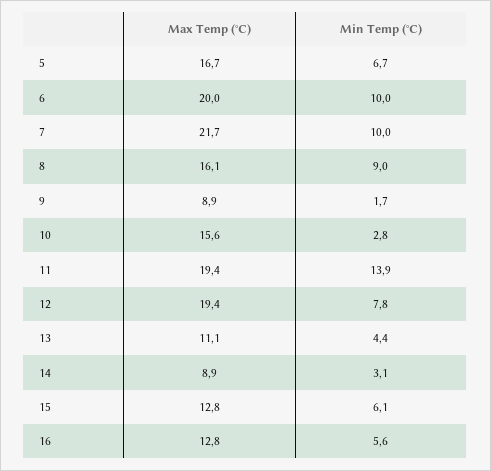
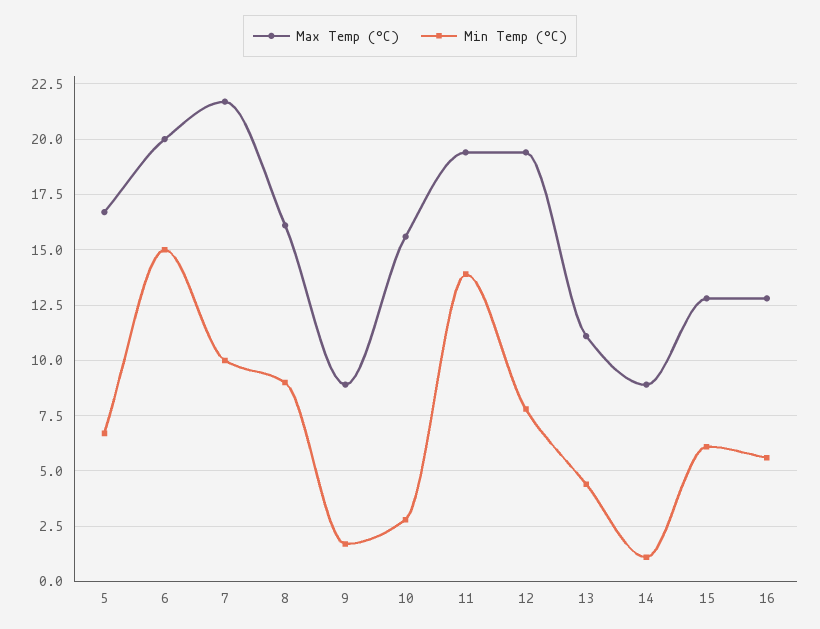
  {
    "Max Temp (°C)": {
      "5": 16.7,
      "6": 20,
      "7": 21.7,
      "8": 16.1,
      "9": 8.9,
      "10": 15.6,
      "11": 19.4,
      "12": 19.4,
      "13": 11.1,
      "14": 8.9,
      "15": 12.8,
      "16": 12.8
    },
    "Min Temp (°C)": {
      "5": 6.7,
-     "6": 10,
+     "6": 15,
      "7": 10,
      "8": 9,
      "9": 1.7,
      "10": 2.8,
      "11": 13.9,
      "12": 7.8,
      "13": 4.4,
-     "14": 3.1,
+     "14": 1,
      "15": 6.1,
      "16": 5.6
    }
  }

